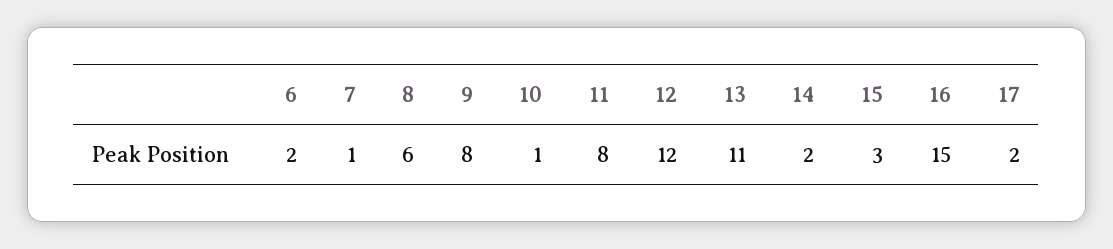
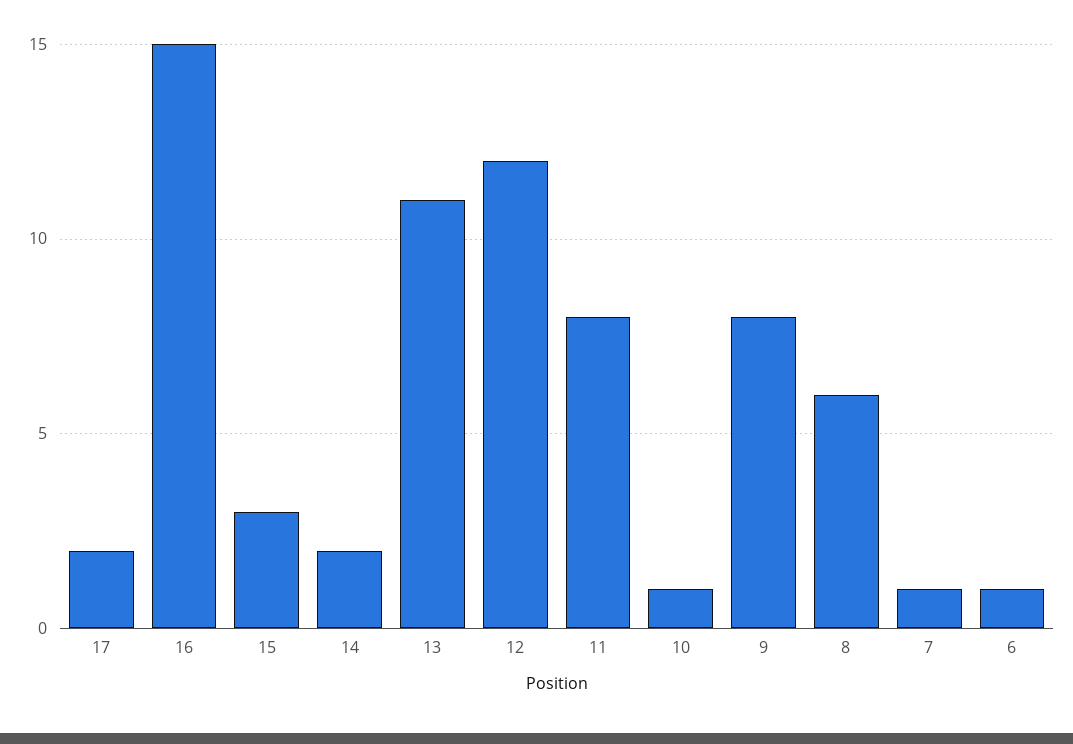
  {
-   "6": 2,
+   "6": 1,
    "7": 1,
    "8": 6,
    "9": 8,
    "10": 1,
    "11": 8,
    "12": 12,
    "13": 11,
    "14": 2,
    "15": 3,
    "16": 15,
    "17": 2
  }

